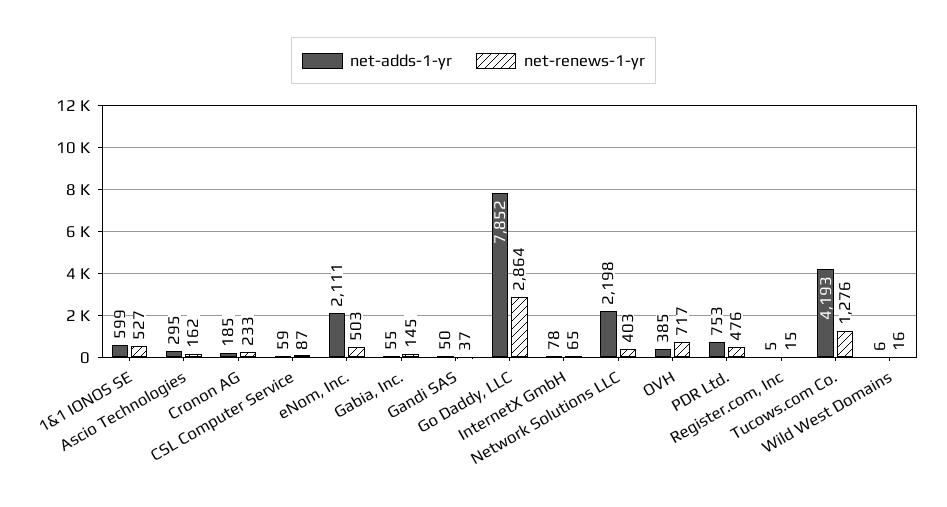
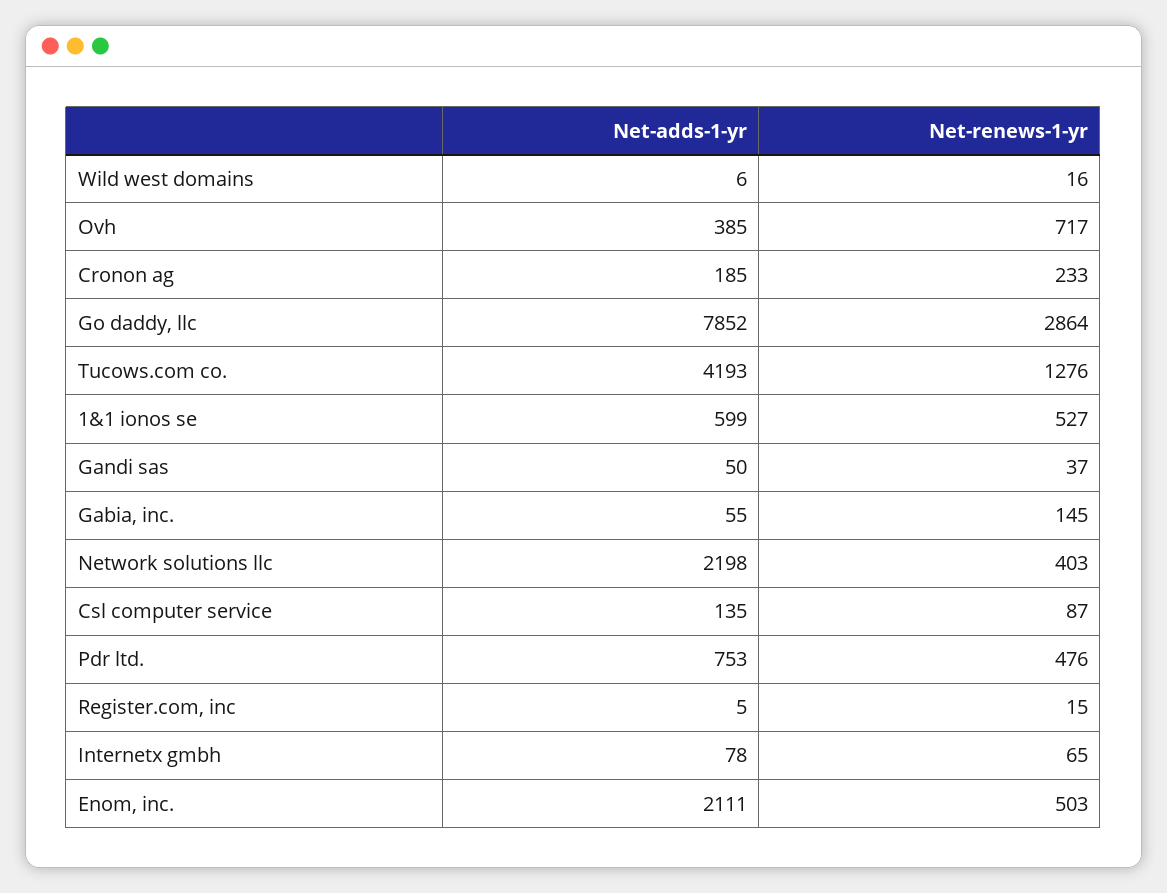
  {
    "net-adds-1-yr": {
      "1&1 IONOS SE": 599,
-     "Ascio Technologies": 295,
      "Cronon AG": 185,
-     "CSL Computer Service": 59,
+     "CSL Computer Service": 135,
      "eNom, Inc.": 2111,
      "Gabia, Inc.": 55,
      "Gandi SAS": 50,
      "Go Daddy, LLC": 7852,
      "InternetX GmbH": 78,
      "Network Solutions LLC": 2198,
      "OVH": 385,
      "PDR Ltd.": 753,
      "Register.com, Inc": 5,
      "Tucows.com Co.": 4193,
      "Wild West Domains": 6
    },
    "net-renews-1-yr": {
      "1&1 IONOS SE": 527,
-     "Ascio Technologies": 162,
      "Cronon AG": 233,
      "CSL Computer Service": 87,
      "eNom, Inc.": 503,
      "Gabia, Inc.": 145,
      "Gandi SAS": 37,
      "Go Daddy, LLC": 2864,
      "InternetX GmbH": 65,
      "Network Solutions LLC": 403,
      "OVH": 717,
      "PDR Ltd.": 476,
      "Register.com, Inc": 15,
      "Tucows.com Co.": 1276,
      "Wild West Domains": 16
    }
  }

